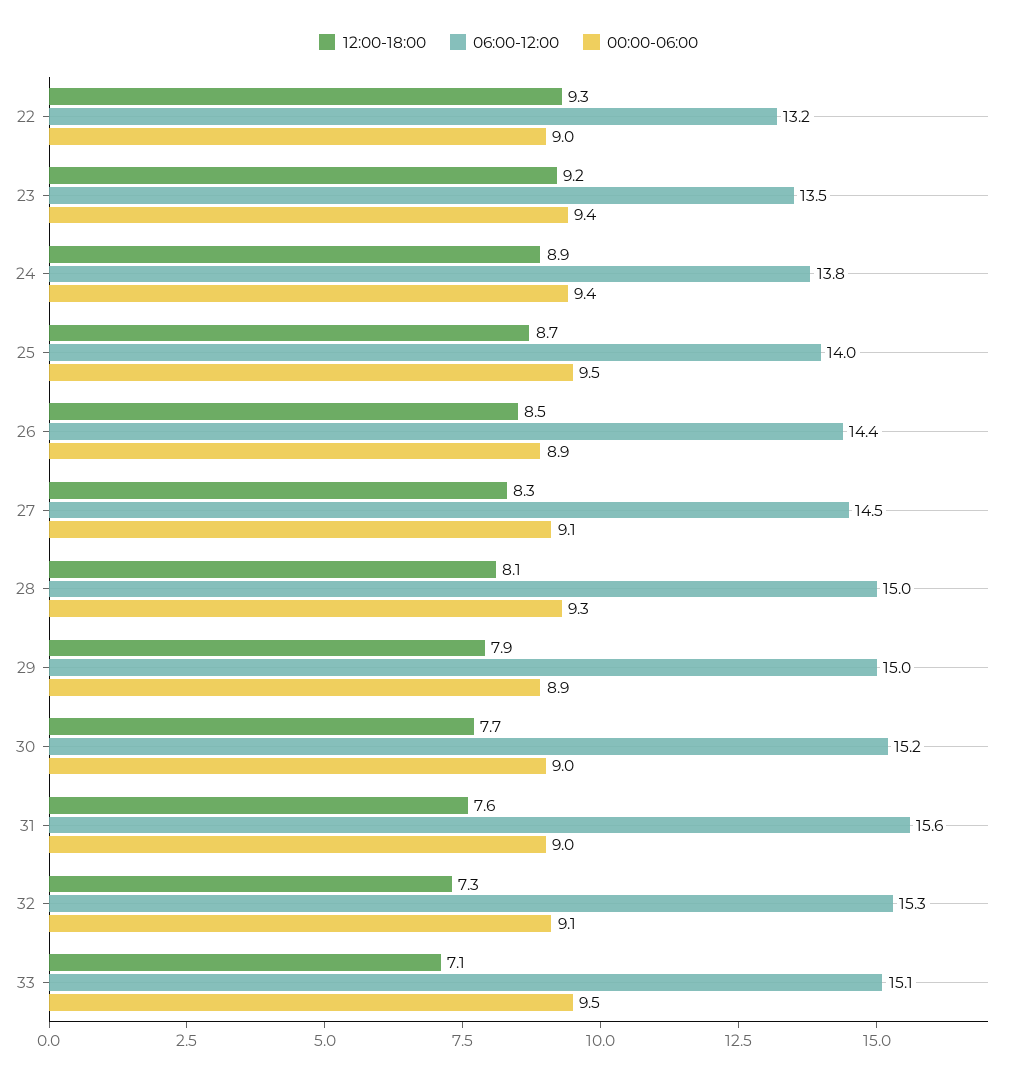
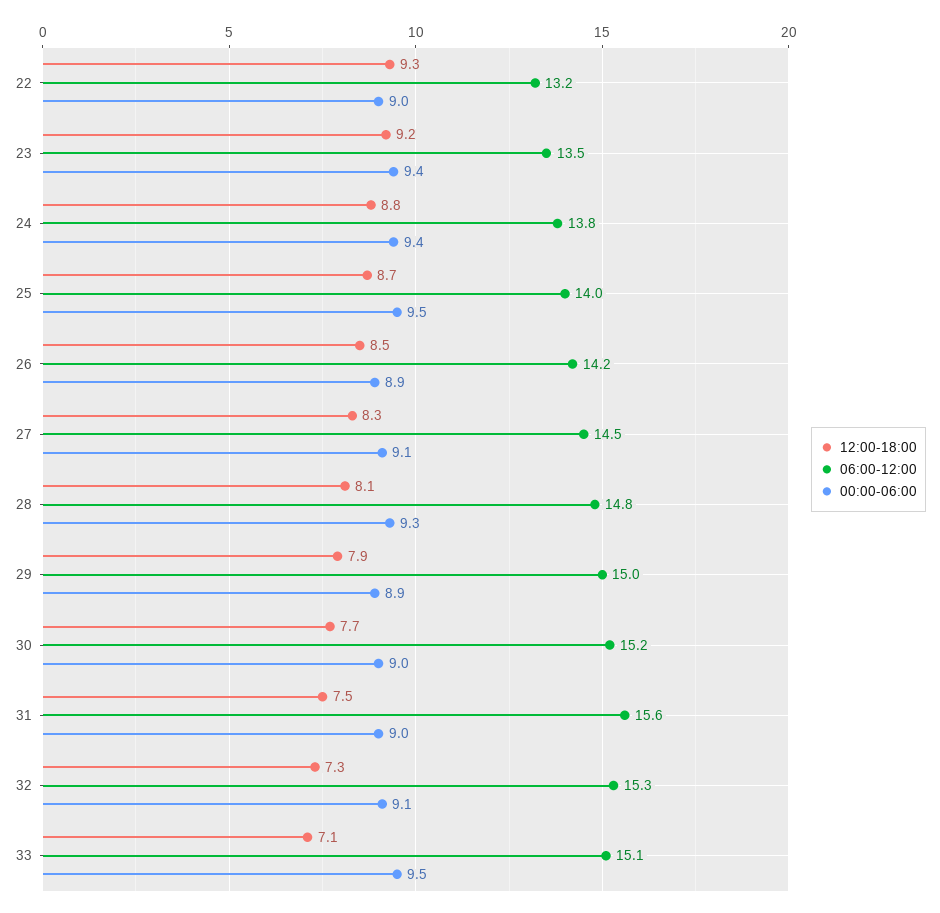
  {
    "12:00-18:00": {
      "22": 9.3,
      "23": 9.2,
-     "24": 8.9,
+     "24": 8.8,
      "25": 8.7,
      "26": 8.5,
      "27": 8.3,
      "28": 8.1,
      "29": 7.9,
      "30": 7.7,
-     "31": 7.6,
+     "31": 7.5,
      "32": 7.3,
      "33": 7.1
    },
    "06:00-12:00": {
      "22": 13.2,
      "23": 13.5,
      "24": 13.8,
      "25": 14,
-     "26": 14.4,
+     "26": 14.2,
      "27": 14.5,
-     "28": 15,
+     "28": 14.8,
      "29": 15,
      "30": 15.2,
      "31": 15.6,
      "32": 15.3,
      "33": 15.1
    },
    "00:00-06:00": {
      "22": 9,
      "23": 9.4,
      "24": 9.4,
      "25": 9.5,
      "26": 8.9,
      "27": 9.1,
      "28": 9.3,
      "29": 8.9,
      "30": 9,
      "31": 9,
      "32": 9.1,
      "33": 9.5
    }
  }

